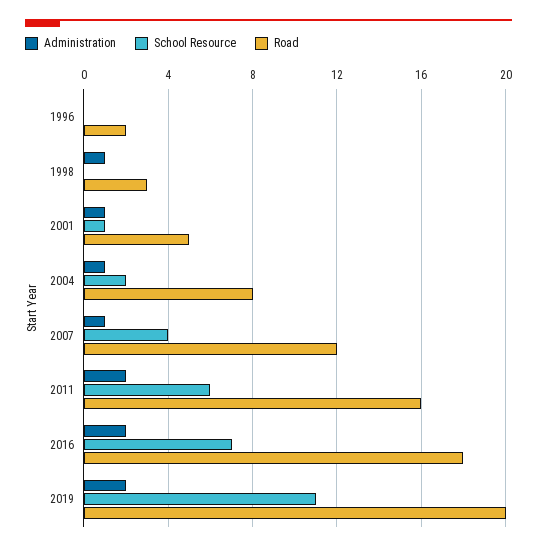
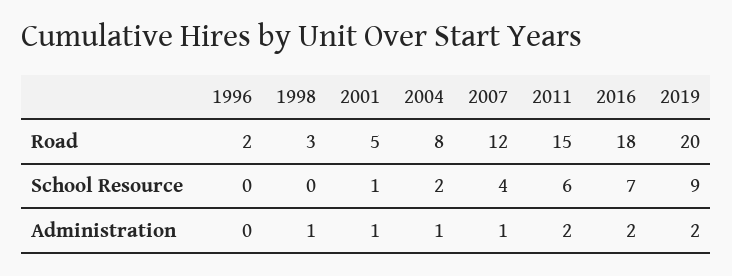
  {
    "Administration": {
      "1996": 0,
      "1998": 1,
      "2001": 1,
      "2004": 1,
      "2007": 1,
      "2011": 2,
      "2016": 2,
      "2019": 2
    },
    "School Resource": {
      "1996": 0,
      "1998": 0,
      "2001": 1,
      "2004": 2,
      "2007": 4,
      "2011": 6,
      "2016": 7,
-     "2019": 11
+     "2019": 9
    },
    "Road": {
      "1996": 2,
      "1998": 3,
      "2001": 5,
      "2004": 8,
      "2007": 12,
-     "2011": 16,
+     "2011": 15,
      "2016": 18,
      "2019": 20
    }
  }

